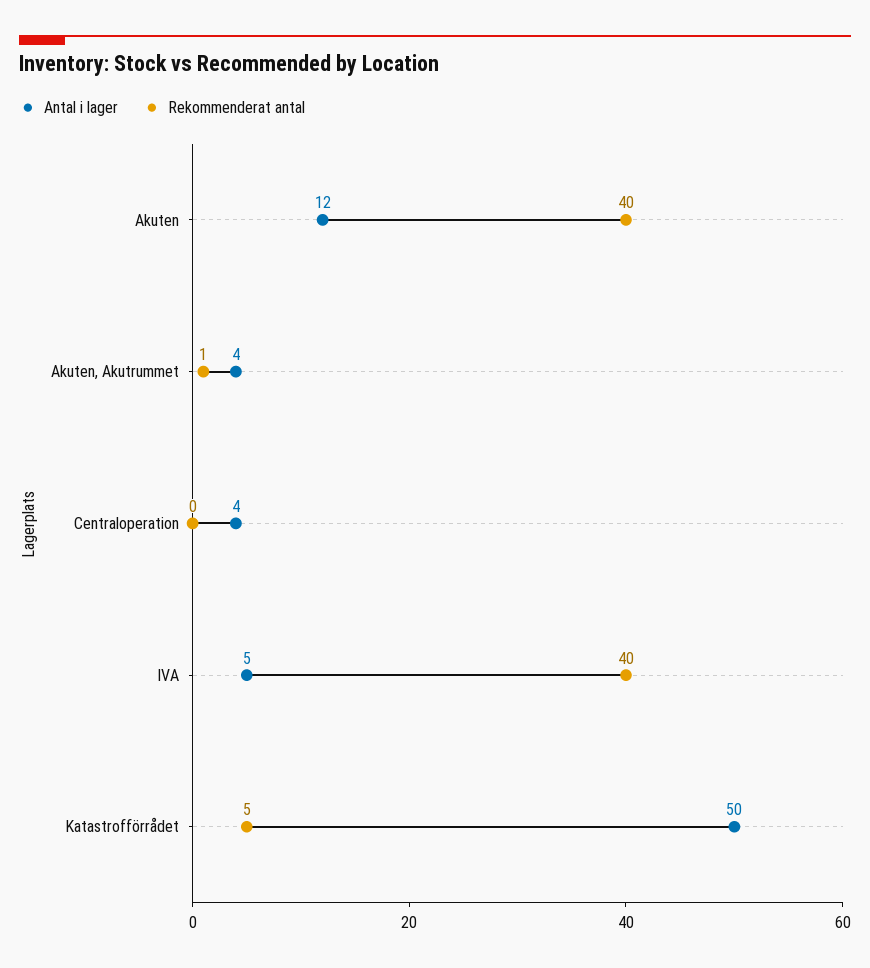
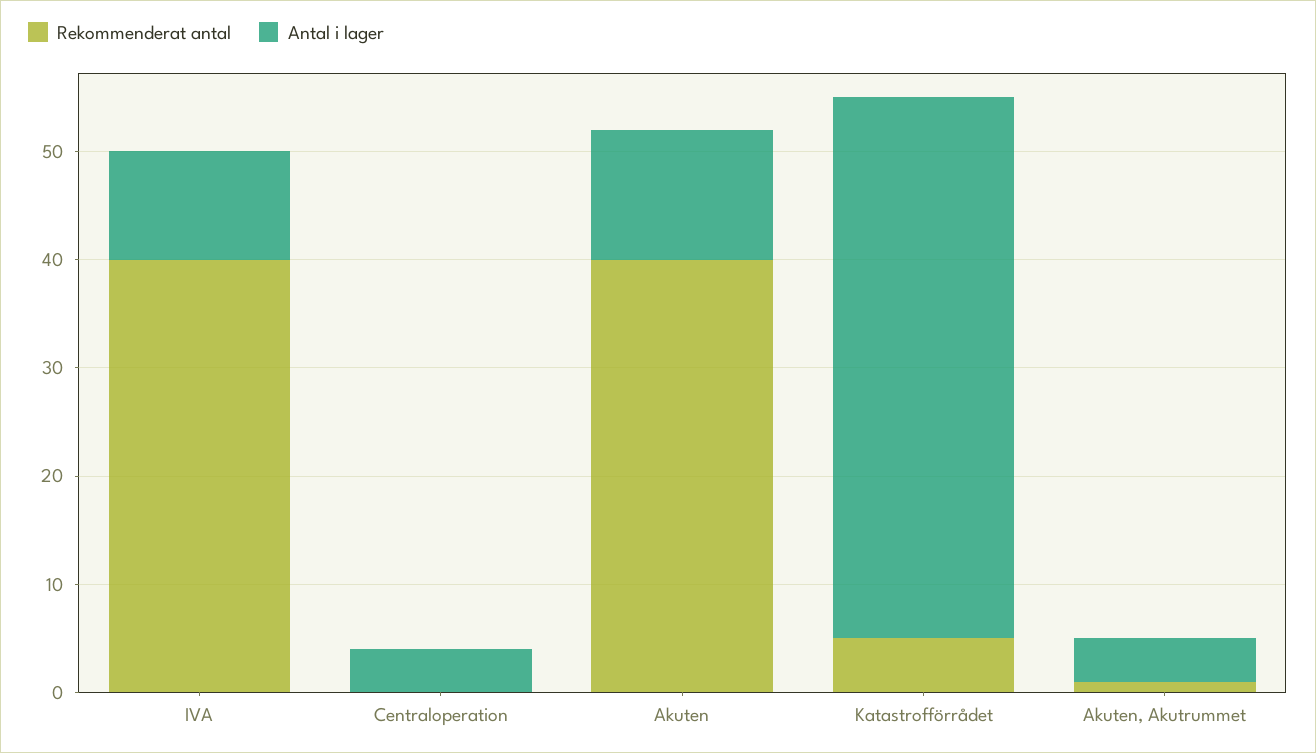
  {
    "Antal i lager": {
      "Akuten": 12,
      "Akuten, Akutrummet": 4,
      "Centraloperation": 4,
-     "IVA": 5,
+     "IVA": 10,
      "Katastrofförrådet": 50
    },
    "Rekommenderat antal": {
      "Akuten": 40,
      "Akuten, Akutrummet": 1,
      "Centraloperation": 0,
      "IVA": 40,
      "Katastrofförrådet": 5
    }
  }

